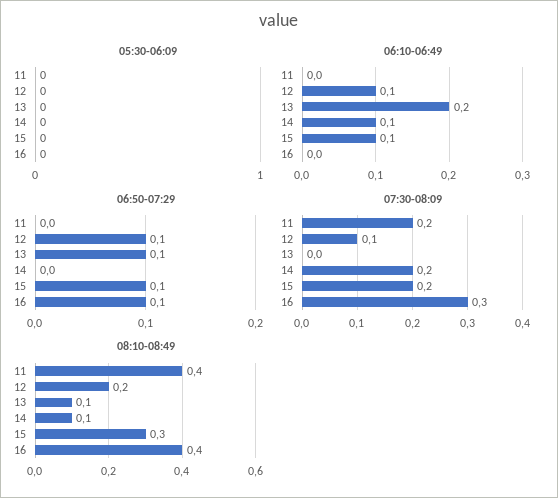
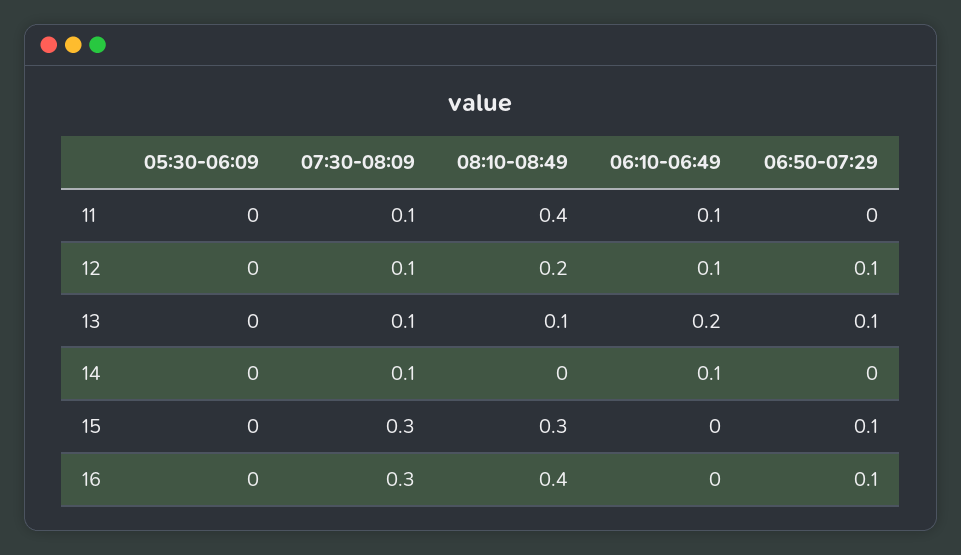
  {
    "05:30-06:09": {
      "11": 0,
      "12": 0,
      "13": 0,
      "14": 0,
      "15": 0,
      "16": 0
    },
    "06:10-06:49": {
-     "11": 0,
+     "11": 0.1,
      "12": 0.1,
      "13": 0.2,
      "14": 0.1,
-     "15": 0.1,
+     "15": 0,
      "16": 0
    },
    "06:50-07:29": {
      "11": 0,
      "12": 0.1,
      "13": 0.1,
      "14": 0,
      "15": 0.1,
      "16": 0.1
    },
    "07:30-08:09": {
-     "11": 0.2,
+     "11": 0.1,
      "12": 0.1,
-     "13": 0,
+     "13": 0.1,
-     "14": 0.2,
+     "14": 0.1,
-     "15": 0.2,
+     "15": 0.3,
      "16": 0.3
    },
    "08:10-08:49": {
      "11": 0.4,
      "12": 0.2,
      "13": 0.1,
-     "14": 0.1,
+     "14": 0,
      "15": 0.3,
      "16": 0.4
    }
  }

